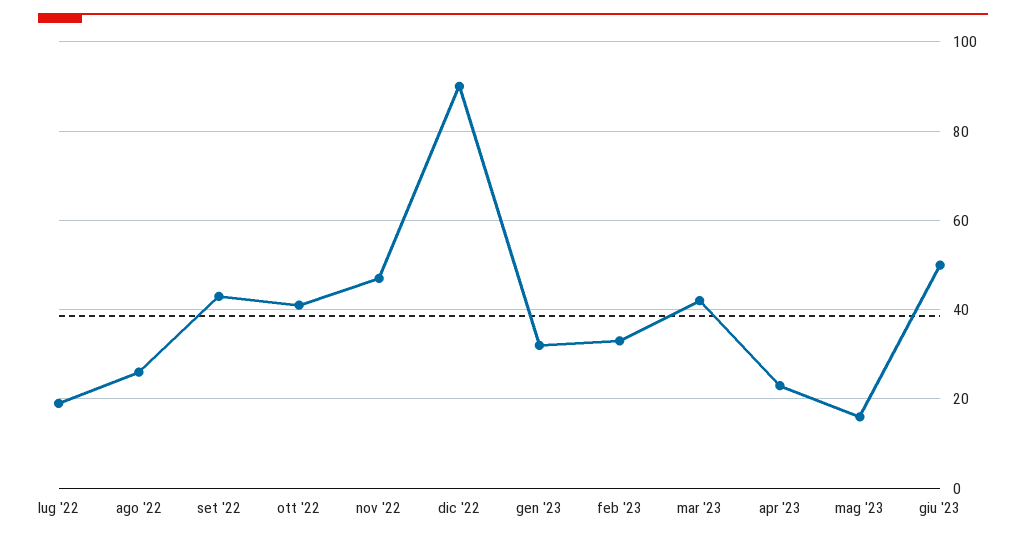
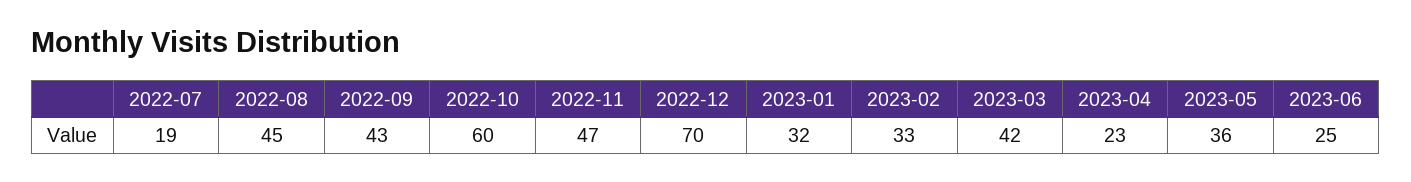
  {
    "lug '22": 19,
-   "ago '22": 25,
+   "ago '22": 45,
    "set '22": 43,
-   "ott '22": 40,
+   "ott '22": 60,
    "nov '22": 47,
-   "dic '22": 90,
+   "dic '22": 70,
    "gen '23": 32,
    "feb '23": 33,
    "mar '23": 42,
    "apr '23": 23,
-   "mag '23": 15,
+   "mag '23": 36,
-   "giu '23": 50
+   "giu '23": 25
  }

